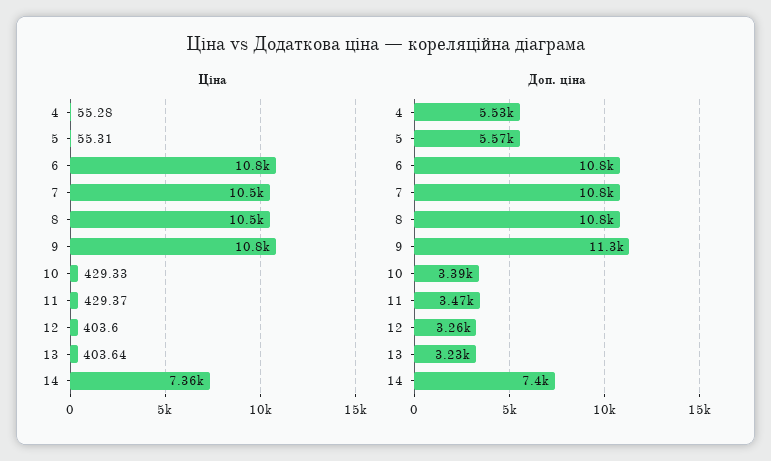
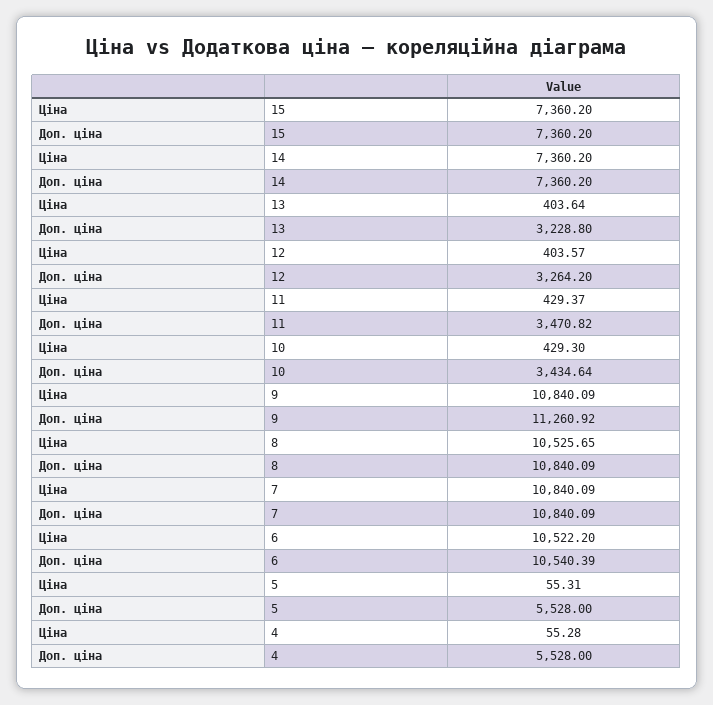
  {
    "Ціна": {
      "4": 55.28,
      "5": 55.31,
-     "6": 10800,
+     "6": 10522.2,
-     "7": 10500,
+     "7": 10840.09,
      "8": 10525.65,
      "9": 10840.09,
-     "10": 429.33,
+     "10": 429.3,
      "11": 429.37,
-     "12": 403.6,
+     "12": 403.57,
      "13": 403.64,
-     "14": 7360.2
+     "14": 7360.2,
+     "15": 7360.2
    },
    "Доп. ціна": {
      "4": 5528,
-     "5": 5570,
+     "5": 5528,
-     "6": 10800,
+     "6": 10540.39,
      "7": 10840.09,
      "8": 10840.09,
      "9": 11260.92,
-     "10": 3390,
+     "10": 3434.64,
      "11": 3470.82,
      "12": 3264.2,
      "13": 3228.8,
-     "14": 7400
+     "14": 7360.2,
+     "15": 7360.2
    }
  }

